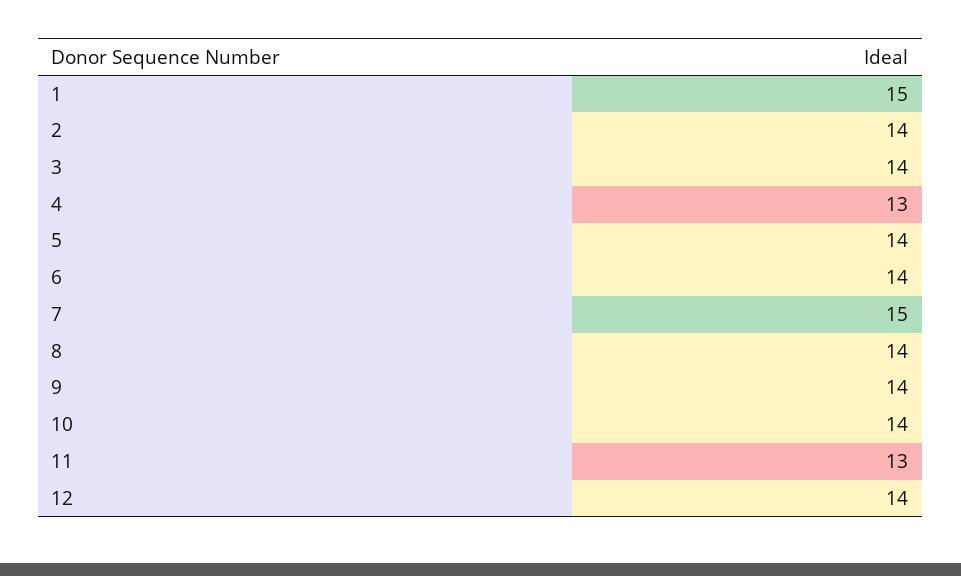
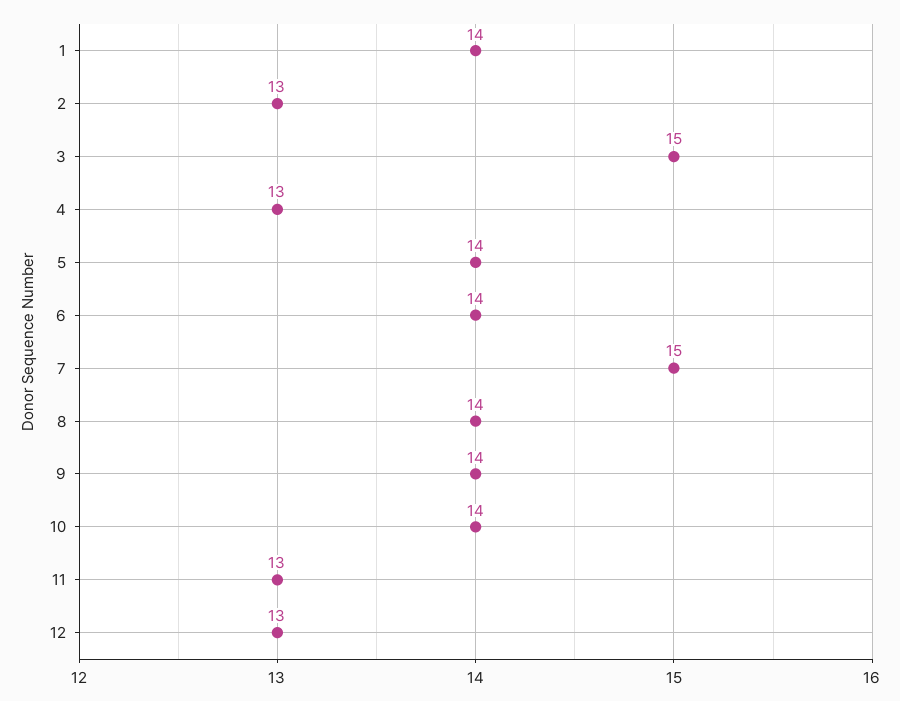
  {
-   "1": 15,
+   "1": 14,
-   "2": 14,
+   "2": 13,
-   "3": 14,
+   "3": 15,
    "4": 13,
    "5": 14,
    "6": 14,
    "7": 15,
    "8": 14,
    "9": 14,
    "10": 14,
    "11": 13,
-   "12": 14
+   "12": 13
  }

